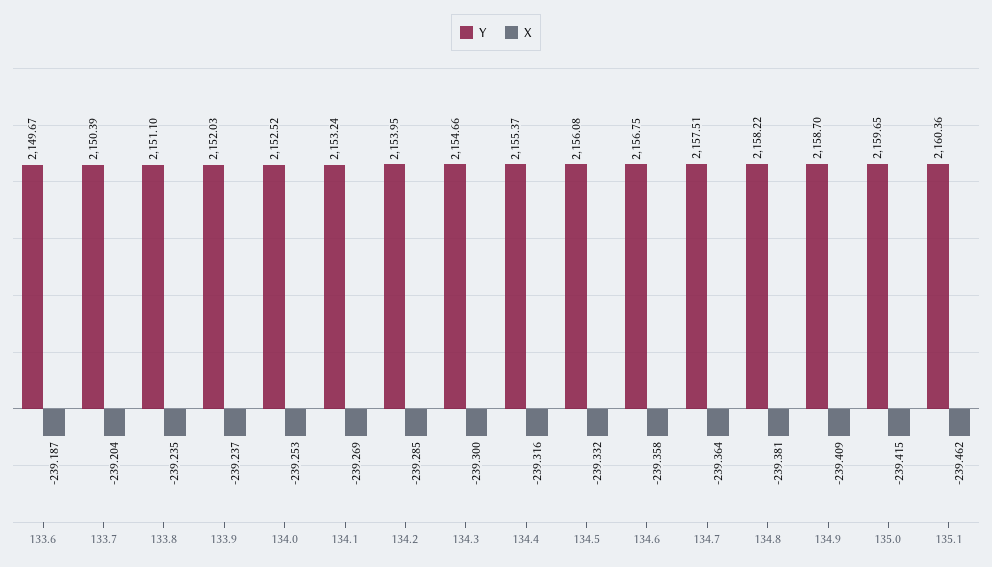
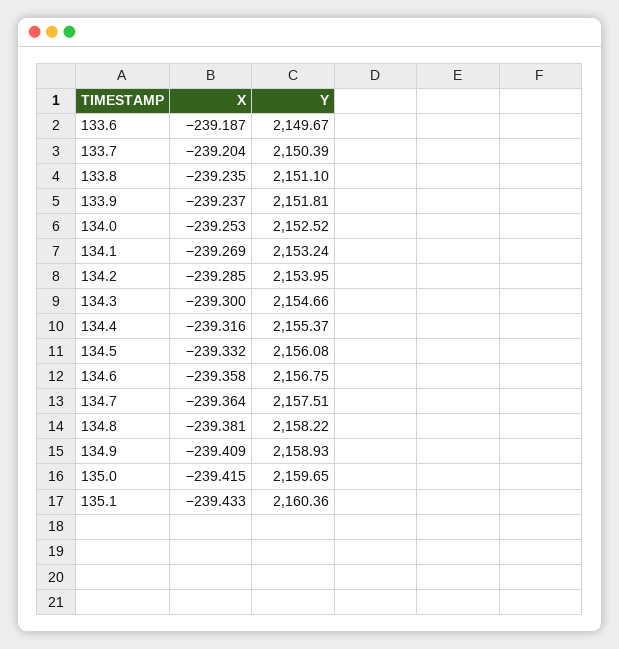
  {
    "Y": {
      "133.6": 2149.67,
      "133.7": 2150.39,
      "133.8": 2151.1,
-     "133.9": 2152.03,
+     "133.9": 2151.81,
      "134.0": 2152.52,
      "134.1": 2153.24,
      "134.2": 2153.95,
      "134.3": 2154.66,
      "134.4": 2155.37,
      "134.5": 2156.08,
      "134.6": 2156.75,
      "134.7": 2157.51,
      "134.8": 2158.22,
-     "134.9": 2158.7,
+     "134.9": 2158.93,
      "135.0": 2159.65,
      "135.1": 2160.36
    },
    "X": {
      "133.6": -239.187,
      "133.7": -239.204,
      "133.8": -239.235,
      "133.9": -239.237,
      "134.0": -239.253,
      "134.1": -239.269,
      "134.2": -239.285,
      "134.3": -239.3,
      "134.4": -239.316,
      "134.5": -239.332,
      "134.6": -239.358,
      "134.7": -239.364,
      "134.8": -239.381,
      "134.9": -239.409,
      "135.0": -239.415,
-     "135.1": -239.462
+     "135.1": -239.433
    }
  }

